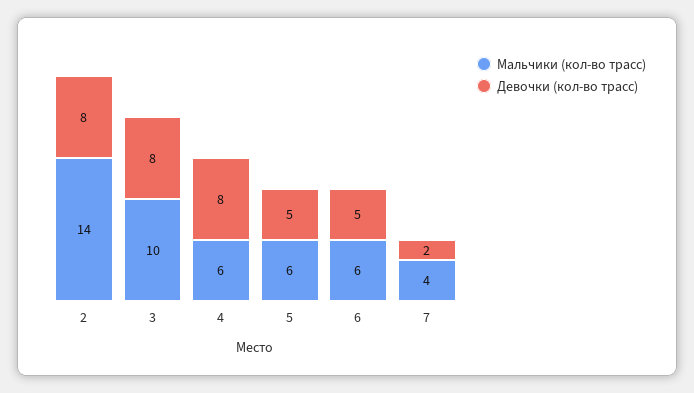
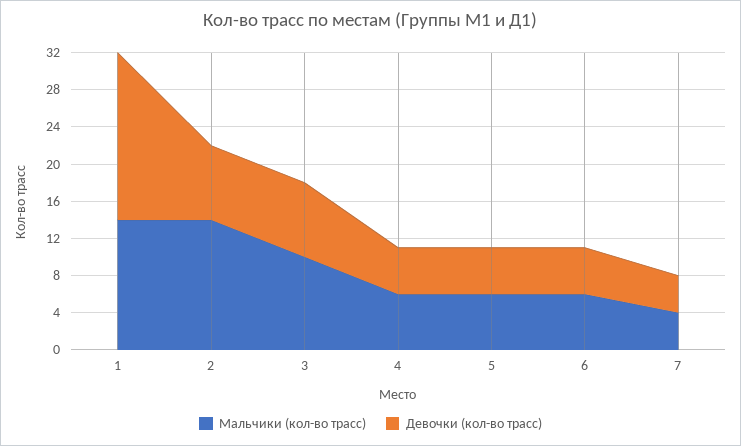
  {
    "Мальчики (кол-во трасс)": {
      "2": 14,
      "3": 10,
      "4": 6,
      "5": 6,
      "6": 6,
-     "7": 4
+     "7": 4,
+     "1": 14
    },
    "Девочки (кол-во трасс)": {
      "2": 8,
      "3": 8,
-     "4": 8,
+     "4": 5,
      "5": 5,
      "6": 5,
-     "7": 2
+     "7": 4,
+     "1": 18
    }
  }

